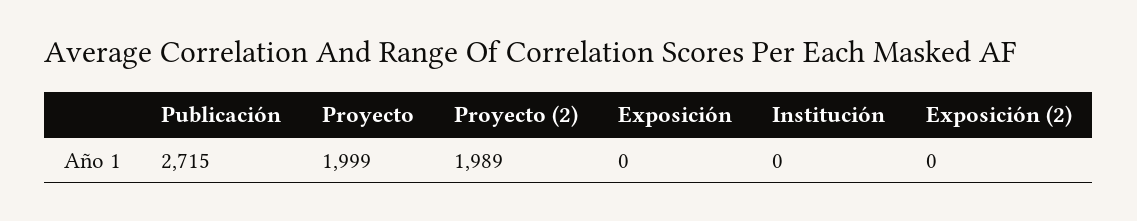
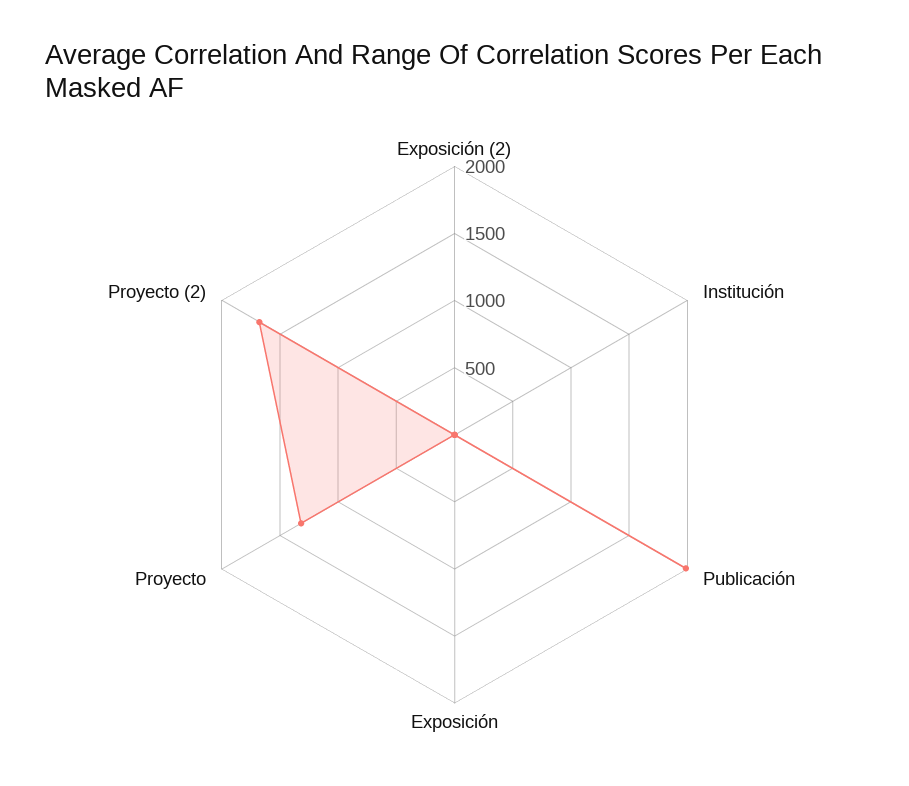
  {
-   "Publicación": 2715,
+   "Publicación": 2000,
-   "Proyecto": 1999,
+   "Proyecto": 1300,
-   "Proyecto (2)": 1989,
+   "Proyecto (2)": 1700,
    "Exposición": 0,
    "Institución": 0,
    "Exposición (2)": 0
  }

